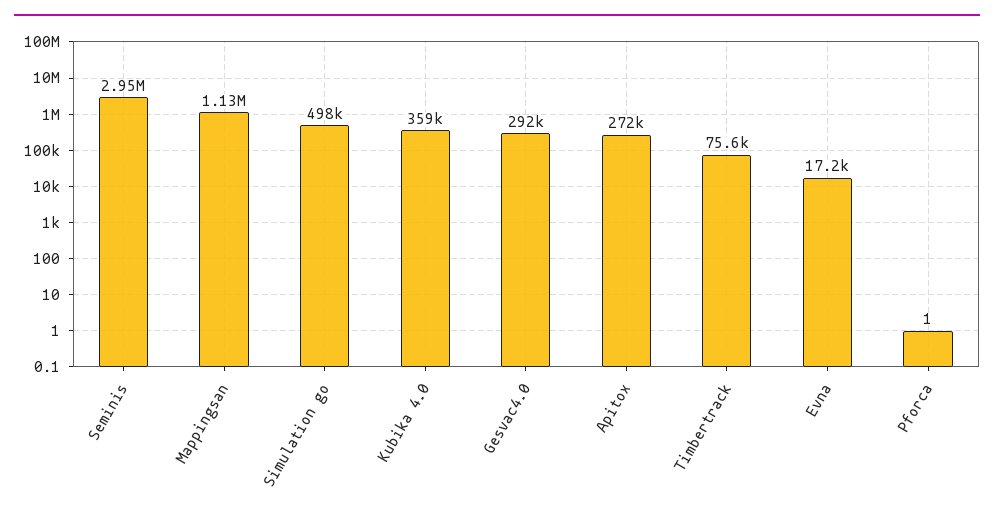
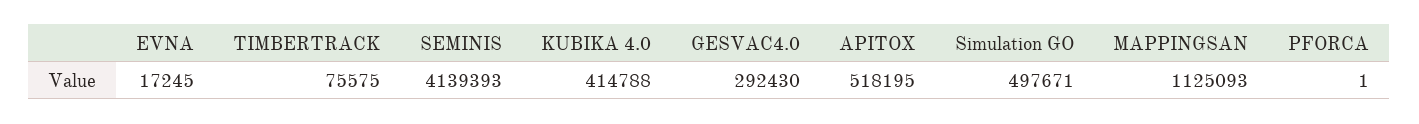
  {
-   "Seminis": 2950000,
+   "Seminis": 4139393,
    "Mappingsan": 1125093,
    "Simulation go": 497671,
-   "Kubika 4.0": 359000,
+   "Kubika 4.0": 414788,
    "Gesvac4.0": 292430,
-   "Apitox": 272000,
+   "Apitox": 518195,
    "Timbertrack": 75575,
    "Evna": 17245,
    "Pforca": 1
  }

